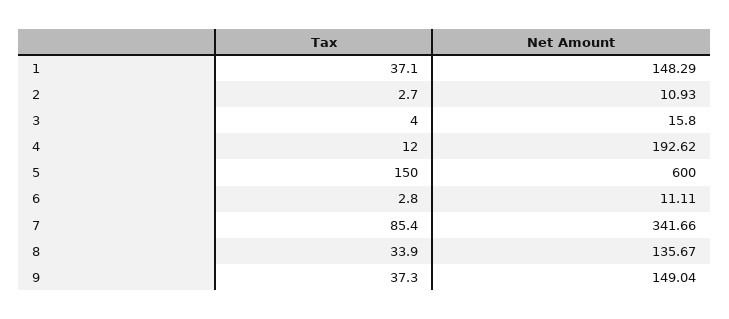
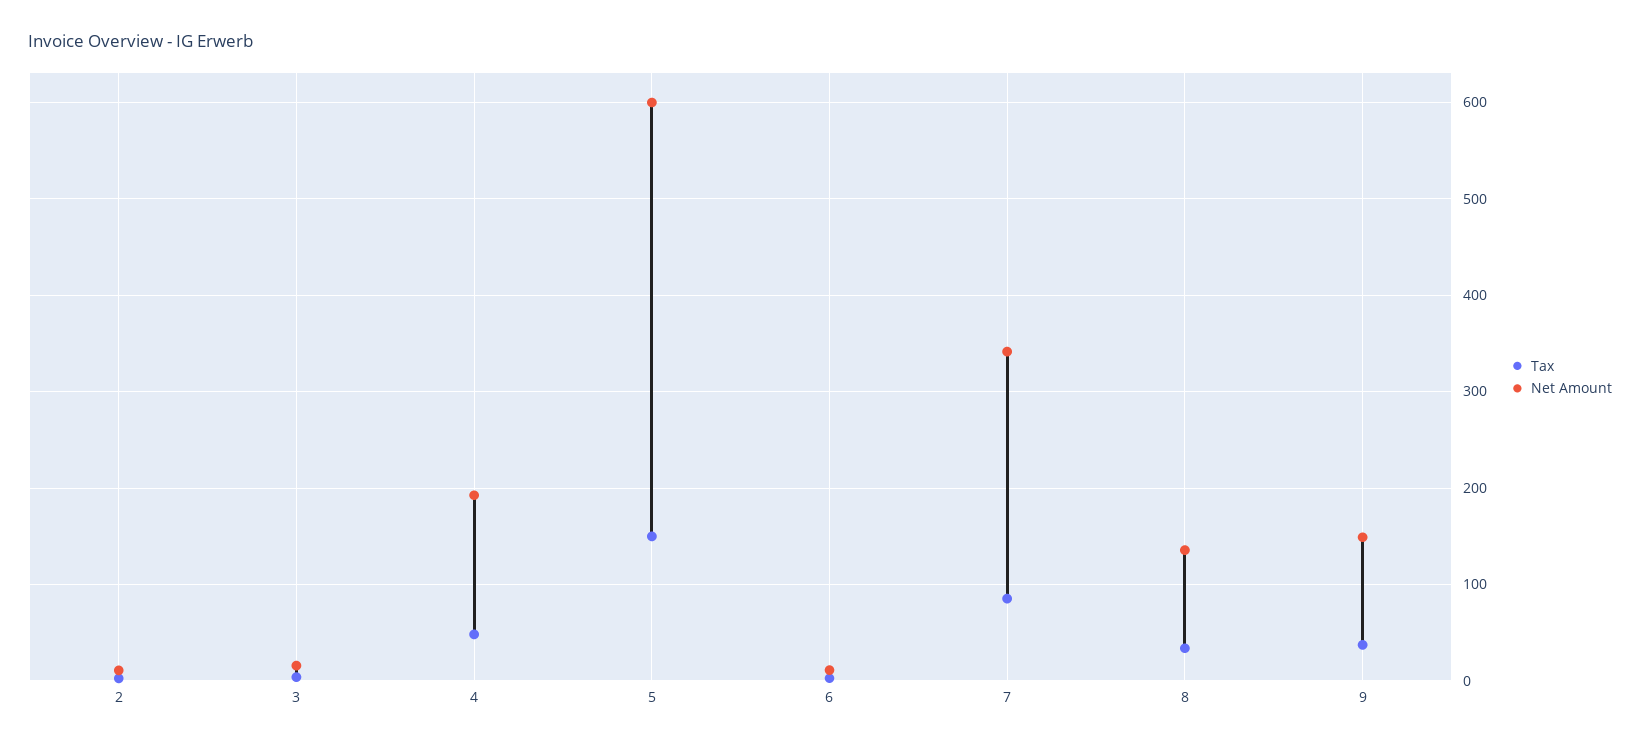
  {
    "Tax": {
-     "1": 37.1,
      "2": 2.7,
      "3": 4,
-     "4": 12,
+     "4": 50,
      "5": 150,
      "6": 2.8,
      "7": 85.4,
      "8": 33.9,
      "9": 37.3
    },
    "Net Amount": {
-     "1": 148.29,
      "2": 10.93,
      "3": 15.8,
      "4": 192.62,
      "5": 600,
      "6": 11.11,
      "7": 341.66,
      "8": 135.67,
      "9": 149.04
    }
  }

